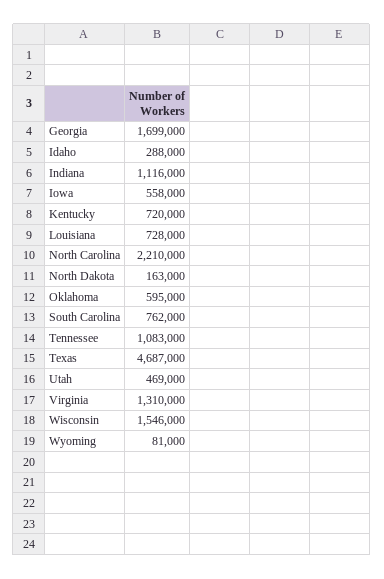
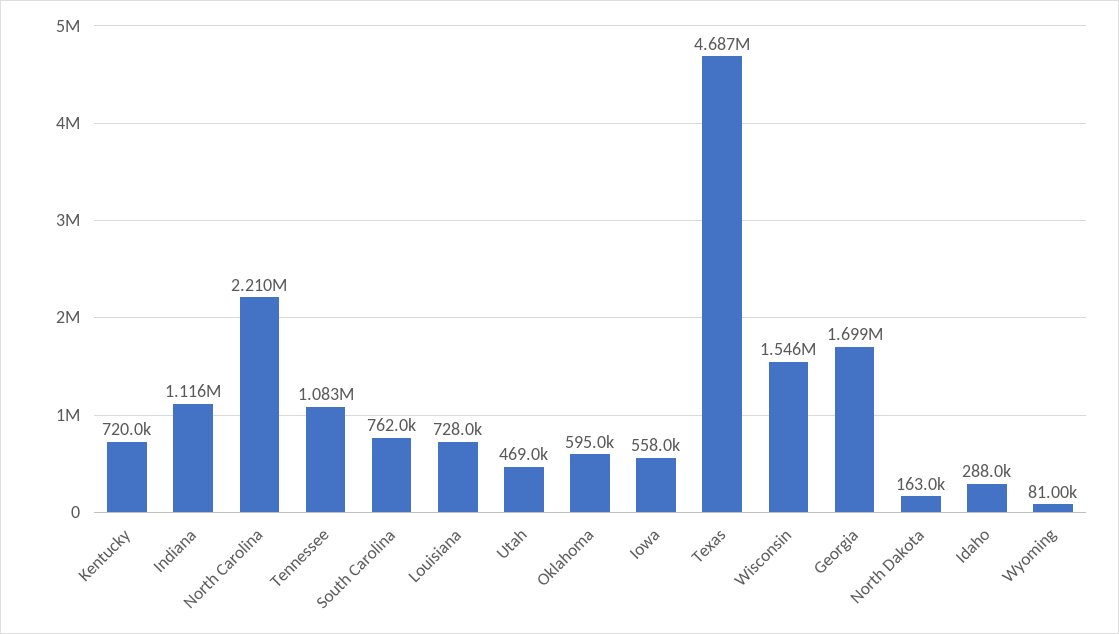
  {
    "Georgia": 1699000,
    "Idaho": 288000,
    "Indiana": 1116000,
    "Iowa": 558000,
    "Kentucky": 720000,
    "Louisiana": 728000,
    "North Carolina": 2210000,
    "North Dakota": 163000,
    "Oklahoma": 595000,
    "South Carolina": 762000,
    "Tennessee": 1083000,
    "Texas": 4687000,
    "Utah": 469000,
-   "Virginia": 1310000,
    "Wisconsin": 1546000,
    "Wyoming": 81000
  }

